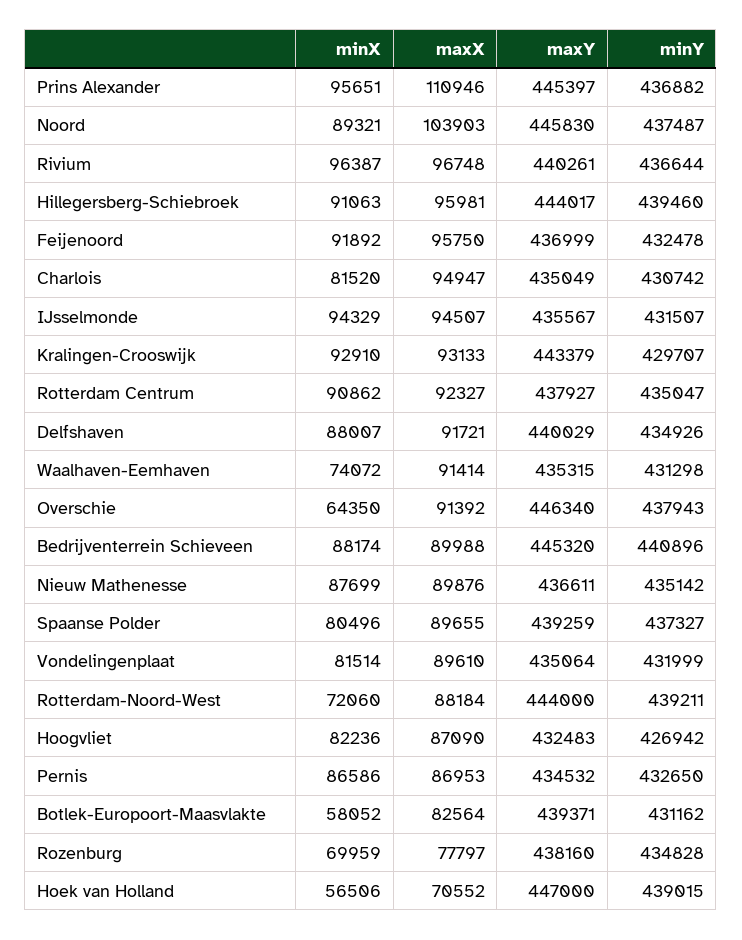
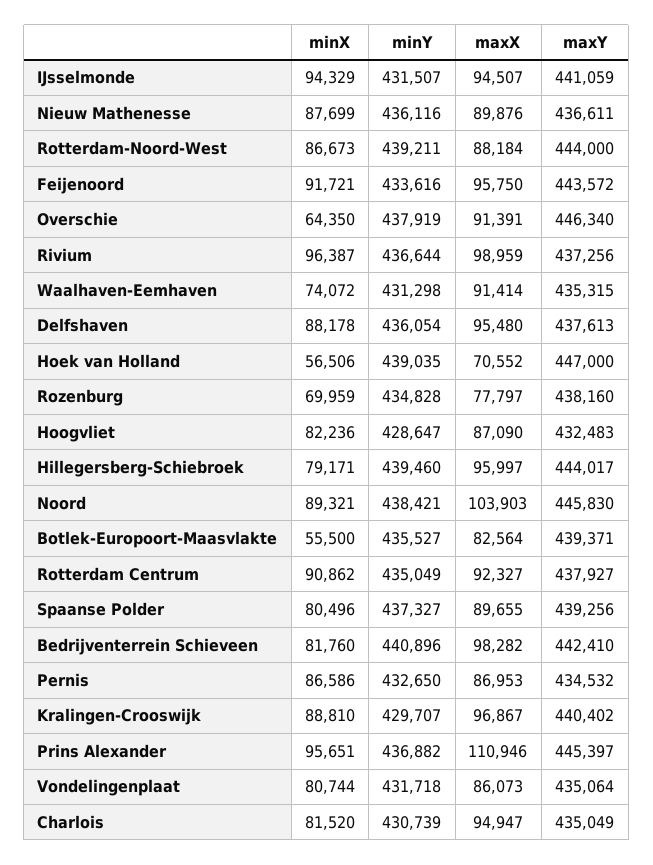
  {
    "minX": {
      "Prins Alexander": 95651,
      "Noord": 89321,
      "Rivium": 96387,
-     "Hillegersberg-Schiebroek": 91063,
+     "Hillegersberg-Schiebroek": 79171,
-     "Feijenoord": 91892,
+     "Feijenoord": 91721,
      "Charlois": 81520,
      "IJsselmonde": 94329,
-     "Kralingen-Crooswijk": 92910,
+     "Kralingen-Crooswijk": 88810,
      "Rotterdam Centrum": 90862,
-     "Delfshaven": 88007,
+     "Delfshaven": 88178,
      "Waalhaven-Eemhaven": 74072,
      "Overschie": 64350,
-     "Bedrijventerrein Schieveen": 88174,
+     "Bedrijventerrein Schieveen": 81760,
      "Nieuw Mathenesse": 87699,
      "Spaanse Polder": 80496,
-     "Vondelingenplaat": 81514,
+     "Vondelingenplaat": 80744,
-     "Rotterdam-Noord-West": 72060,
+     "Rotterdam-Noord-West": 86673,
      "Hoogvliet": 82236,
      "Pernis": 86586,
-     "Botlek-Europoort-Maasvlakte": 58052,
+     "Botlek-Europoort-Maasvlakte": 55500,
      "Rozenburg": 69959,
      "Hoek van Holland": 56506
    },
    "maxX": {
      "Prins Alexander": 110946,
      "Noord": 103903,
-     "Rivium": 96748,
+     "Rivium": 98959,
-     "Hillegersberg-Schiebroek": 95981,
+     "Hillegersberg-Schiebroek": 95997,
      "Feijenoord": 95750,
      "Charlois": 94947,
      "IJsselmonde": 94507,
-     "Kralingen-Crooswijk": 93133,
+     "Kralingen-Crooswijk": 96867,
      "Rotterdam Centrum": 92327,
-     "Delfshaven": 91721,
+     "Delfshaven": 95480,
      "Waalhaven-Eemhaven": 91414,
-     "Overschie": 91392,
+     "Overschie": 91391,
-     "Bedrijventerrein Schieveen": 89988,
+     "Bedrijventerrein Schieveen": 98282,
      "Nieuw Mathenesse": 89876,
      "Spaanse Polder": 89655,
-     "Vondelingenplaat": 89610,
+     "Vondelingenplaat": 86073,
      "Rotterdam-Noord-West": 88184,
      "Hoogvliet": 87090,
      "Pernis": 86953,
      "Botlek-Europoort-Maasvlakte": 82564,
      "Rozenburg": 77797,
      "Hoek van Holland": 70552
    },
    "maxY": {
      "Prins Alexander": 445397,
      "Noord": 445830,
-     "Rivium": 440261,
+     "Rivium": 437256,
      "Hillegersberg-Schiebroek": 444017,
-     "Feijenoord": 436999,
+     "Feijenoord": 443572,
      "Charlois": 435049,
-     "IJsselmonde": 435567,
+     "IJsselmonde": 441059,
-     "Kralingen-Crooswijk": 443379,
+     "Kralingen-Crooswijk": 440402,
      "Rotterdam Centrum": 437927,
-     "Delfshaven": 440029,
+     "Delfshaven": 437613,
      "Waalhaven-Eemhaven": 435315,
      "Overschie": 446340,
-     "Bedrijventerrein Schieveen": 445320,
+     "Bedrijventerrein Schieveen": 442410,
      "Nieuw Mathenesse": 436611,
-     "Spaanse Polder": 439259,
+     "Spaanse Polder": 439256,
      "Vondelingenplaat": 435064,
      "Rotterdam-Noord-West": 444000,
      "Hoogvliet": 432483,
      "Pernis": 434532,
      "Botlek-Europoort-Maasvlakte": 439371,
      "Rozenburg": 438160,
      "Hoek van Holland": 447000
    },
    "minY": {
      "Prins Alexander": 436882,
-     "Noord": 437487,
+     "Noord": 438421,
      "Rivium": 436644,
      "Hillegersberg-Schiebroek": 439460,
-     "Feijenoord": 432478,
+     "Feijenoord": 433616,
-     "Charlois": 430742,
+     "Charlois": 430739,
      "IJsselmonde": 431507,
      "Kralingen-Crooswijk": 429707,
-     "Rotterdam Centrum": 435047,
+     "Rotterdam Centrum": 435049,
-     "Delfshaven": 434926,
+     "Delfshaven": 436054,
      "Waalhaven-Eemhaven": 431298,
-     "Overschie": 437943,
+     "Overschie": 437919,
      "Bedrijventerrein Schieveen": 440896,
-     "Nieuw Mathenesse": 435142,
+     "Nieuw Mathenesse": 436116,
      "Spaanse Polder": 437327,
-     "Vondelingenplaat": 431999,
+     "Vondelingenplaat": 431718,
      "Rotterdam-Noord-West": 439211,
-     "Hoogvliet": 426942,
+     "Hoogvliet": 428647,
      "Pernis": 432650,
-     "Botlek-Europoort-Maasvlakte": 431162,
+     "Botlek-Europoort-Maasvlakte": 435527,
      "Rozenburg": 434828,
-     "Hoek van Holland": 439015
+     "Hoek van Holland": 439035
    }
  }

